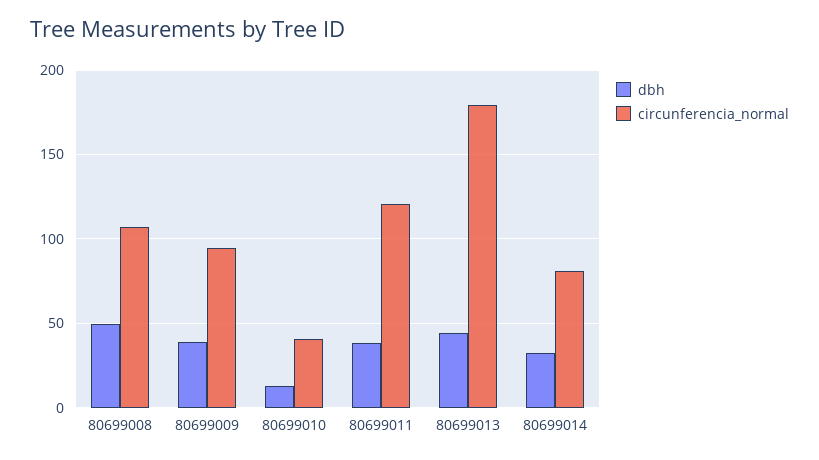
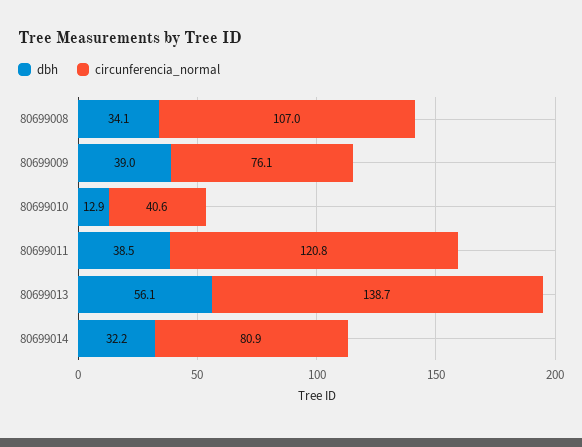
  {
    "dbh": {
-     "80699008": 50,
+     "80699008": 34.1,
      "80699009": 39,
      "80699010": 12.9,
      "80699011": 38.5,
-     "80699013": 45,
+     "80699013": 56.1,
      "80699014": 32.2
    },
    "circunferencia_normal": {
      "80699008": 107,
-     "80699009": 95,
+     "80699009": 76.1,
      "80699010": 40.6,
      "80699011": 120.8,
-     "80699013": 180,
+     "80699013": 138.7,
      "80699014": 80.9
    }
  }

